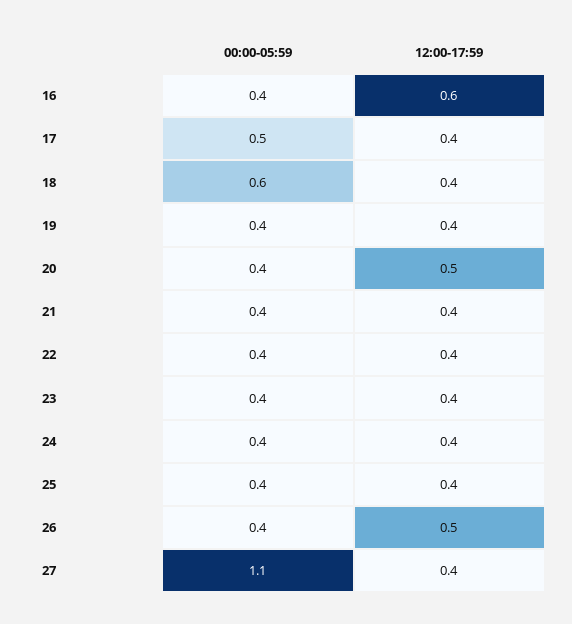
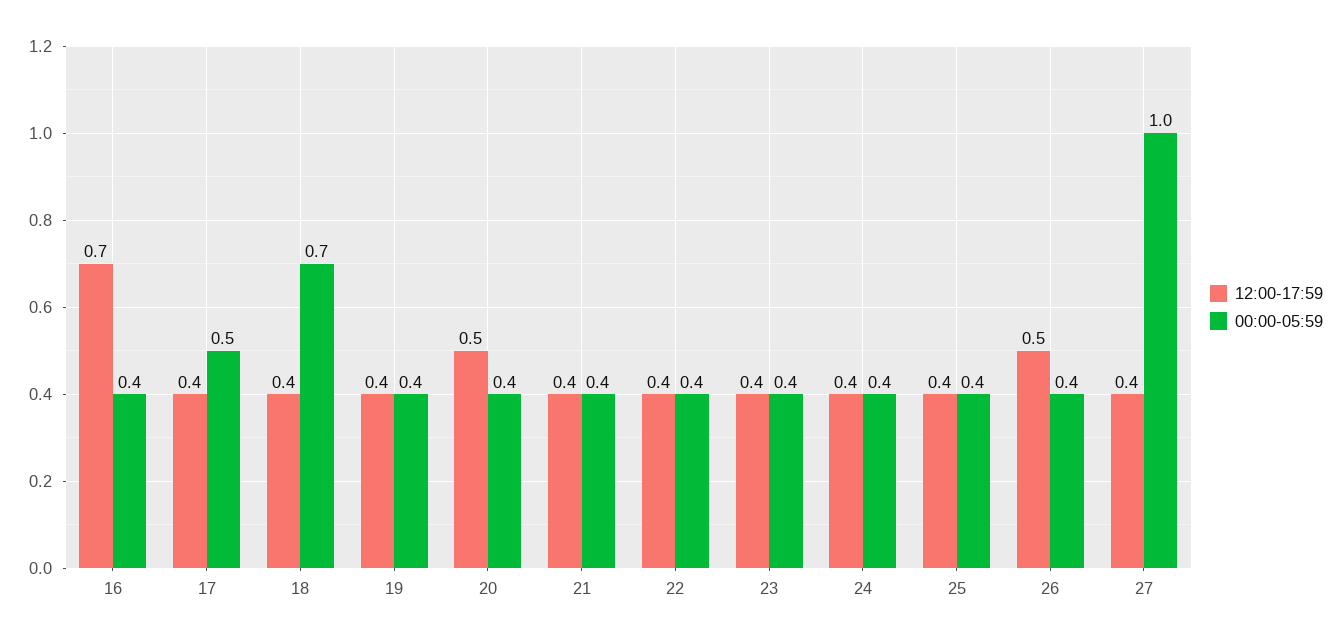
  {
    "00:00-05:59": {
      "16": 0.4,
      "17": 0.5,
-     "18": 0.6,
+     "18": 0.7,
      "19": 0.4,
      "20": 0.4,
      "21": 0.4,
      "22": 0.4,
      "23": 0.4,
      "24": 0.4,
      "25": 0.4,
      "26": 0.4,
-     "27": 1.1
+     "27": 1
    },
    "12:00-17:59": {
-     "16": 0.6,
+     "16": 0.7,
      "17": 0.4,
      "18": 0.4,
      "19": 0.4,
      "20": 0.5,
      "21": 0.4,
      "22": 0.4,
      "23": 0.4,
      "24": 0.4,
      "25": 0.4,
      "26": 0.5,
      "27": 0.4
    }
  }

